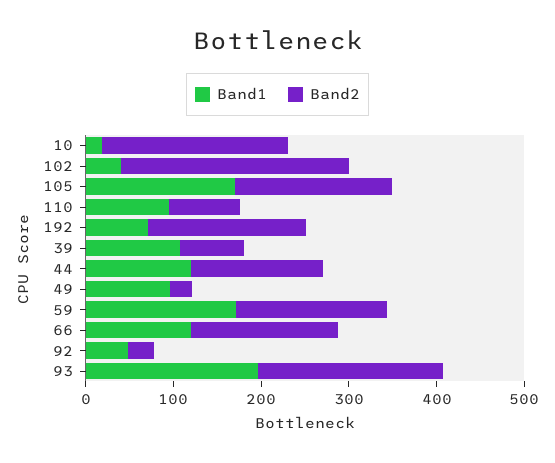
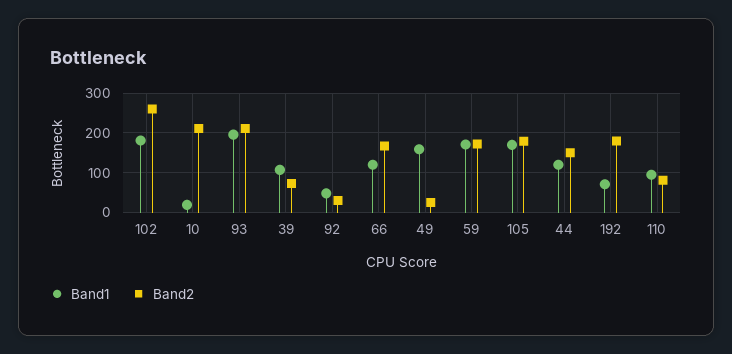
  {
    "Band1": {
      "10": 20,
-     "102": 40,
+     "102": 180,
      "105": 180,
      "110": 100,
      "192": 80,
      "39": 100,
      "44": 120,
-     "49": 100,
+     "49": 160,
      "59": 180,
      "66": 120,
      "92": 40,
      "93": 200
    },
    "Band2": {
      "10": 220,
      "102": 260,
      "105": 180,
      "110": 80,
      "192": 180,
      "39": 80,
      "44": 160,
      "49": 20,
      "59": 180,
      "66": 160,
      "92": 40,
      "93": 220
    }
  }

